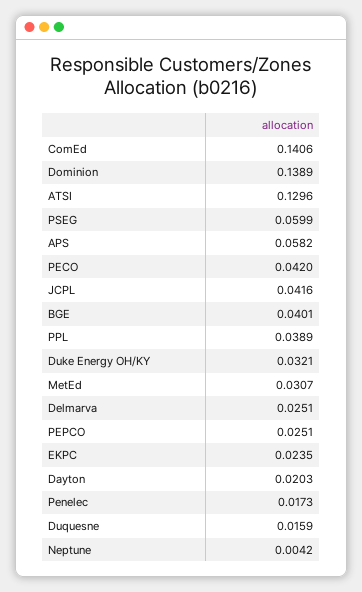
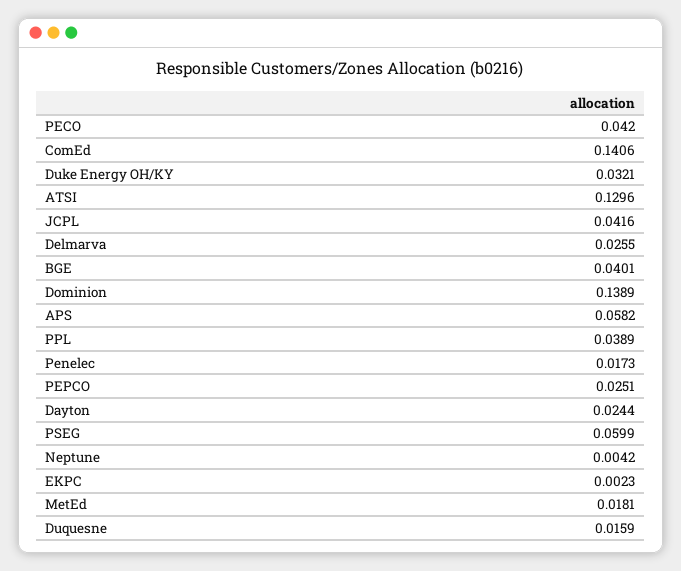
  {
    "ComEd": 0.1406,
    "Dominion": 0.1389,
    "ATSI": 0.1296,
    "PSEG": 0.0599,
    "APS": 0.0582,
    "PECO": 0.042,
    "JCPL": 0.0416,
    "BGE": 0.0401,
    "PPL": 0.0389,
    "Duke Energy OH/KY": 0.0321,
-   "MetEd": 0.0307,
+   "MetEd": 0.0181,
-   "Delmarva": 0.0251,
+   "Delmarva": 0.0255,
    "PEPCO": 0.0251,
-   "EKPC": 0.0235,
+   "EKPC": 0.0023,
-   "Dayton": 0.0203,
+   "Dayton": 0.0244,
    "Penelec": 0.0173,
    "Duquesne": 0.0159,
    "Neptune": 0.0042
  }

